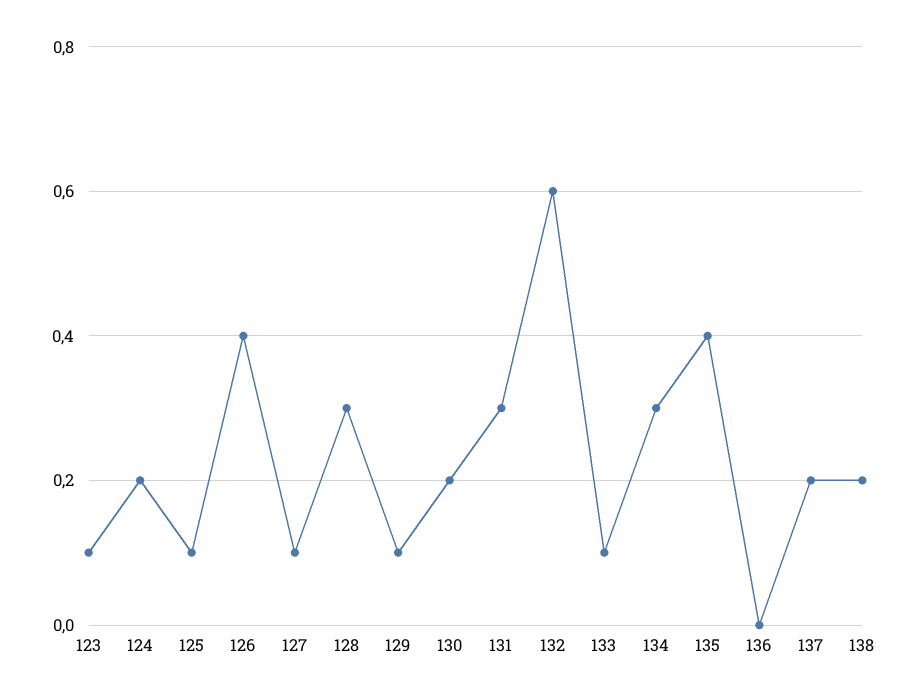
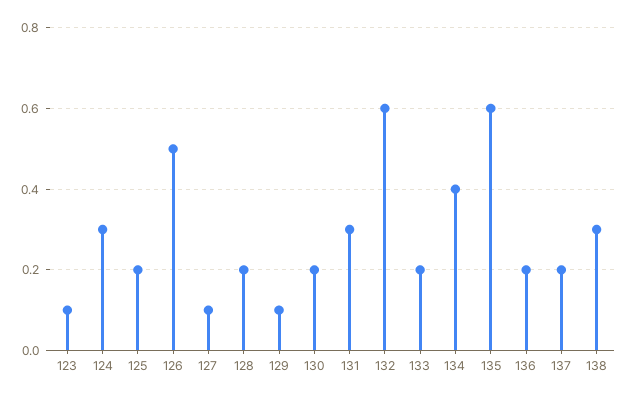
  {
    "123": 0.1,
-   "124": 0.2,
+   "124": 0.3,
-   "125": 0.1,
+   "125": 0.2,
-   "126": 0.4,
+   "126": 0.5,
    "127": 0.1,
-   "128": 0.3,
+   "128": 0.2,
    "129": 0.1,
    "130": 0.2,
    "131": 0.3,
    "132": 0.6,
-   "133": 0.1,
+   "133": 0.2,
-   "134": 0.3,
+   "134": 0.4,
-   "135": 0.4,
+   "135": 0.6,
-   "136": 0,
+   "136": 0.2,
    "137": 0.2,
-   "138": 0.2
+   "138": 0.3
  }

